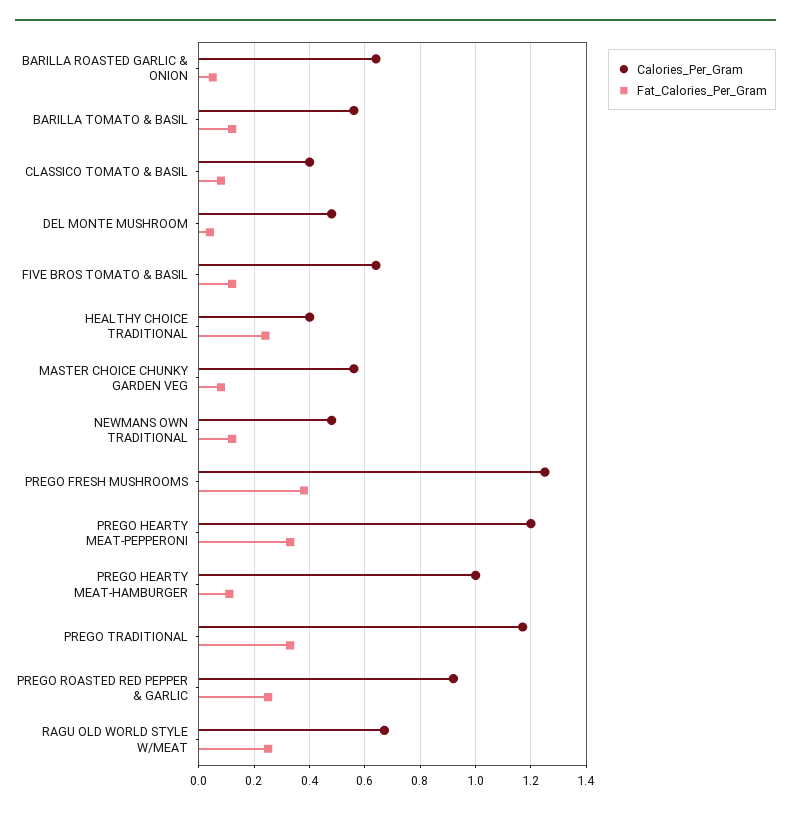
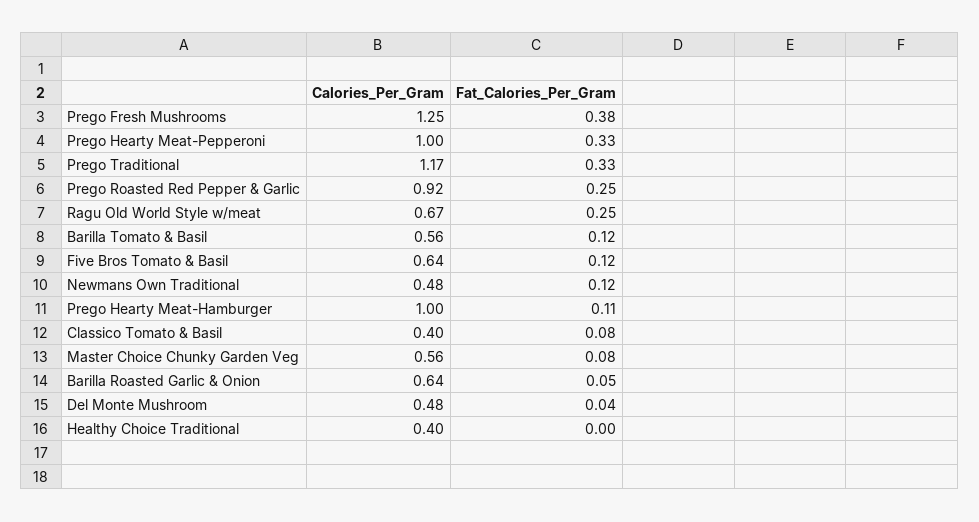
  {
    "Calories_Per_Gram": {
      "BARILLA ROASTED GARLIC & ONION": 0.64,
      "BARILLA TOMATO & BASIL": 0.56,
      "CLASSICO TOMATO & BASIL": 0.4,
      "DEL MONTE MUSHROOM": 0.48,
      "FIVE BROS TOMATO & BASIL": 0.64,
      "HEALTHY CHOICE TRADITIONAL": 0.4,
      "MASTER CHOICE CHUNKY GARDEN VEG": 0.56,
      "NEWMANS OWN TRADITIONAL": 0.48,
      "PREGO FRESH MUSHROOMS": 1.25,
-     "PREGO HEARTY MEAT-PEPPERONI": 1.2,
+     "PREGO HEARTY MEAT-PEPPERONI": 1,
      "PREGO HEARTY MEAT-HAMBURGER": 1,
      "PREGO TRADITIONAL": 1.17,
      "PREGO ROASTED RED PEPPER & GARLIC": 0.92,
      "RAGU OLD WORLD STYLE W/MEAT": 0.67
    },
    "Fat_Calories_Per_Gram": {
      "BARILLA ROASTED GARLIC & ONION": 0.05,
      "BARILLA TOMATO & BASIL": 0.12,
      "CLASSICO TOMATO & BASIL": 0.08,
      "DEL MONTE MUSHROOM": 0.04,
      "FIVE BROS TOMATO & BASIL": 0.12,
-     "HEALTHY CHOICE TRADITIONAL": 0.25,
+     "HEALTHY CHOICE TRADITIONAL": 0,
      "MASTER CHOICE CHUNKY GARDEN VEG": 0.08,
      "NEWMANS OWN TRADITIONAL": 0.12,
      "PREGO FRESH MUSHROOMS": 0.38,
      "PREGO HEARTY MEAT-PEPPERONI": 0.33,
      "PREGO HEARTY MEAT-HAMBURGER": 0.11,
      "PREGO TRADITIONAL": 0.33,
      "PREGO ROASTED RED PEPPER & GARLIC": 0.25,
      "RAGU OLD WORLD STYLE W/MEAT": 0.25
    }
  }

